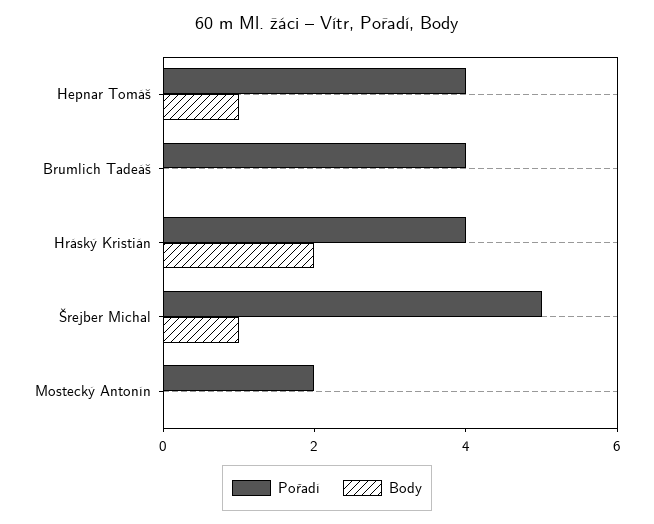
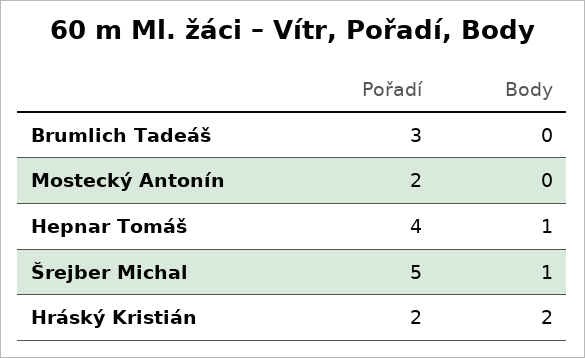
  {
    "Pořadí": {
      "Hepnar Tomáš": 4,
-     "Brumlich Tadeáš": 4,
+     "Brumlich Tadeáš": 3,
-     "Hráský Kristián": 4,
+     "Hráský Kristián": 2,
      "Šrejber Michal": 5,
      "Mostecký Antonín": 2
    },
    "Body": {
      "Hepnar Tomáš": 1,
      "Brumlich Tadeáš": 0,
      "Hráský Kristián": 2,
      "Šrejber Michal": 1,
      "Mostecký Antonín": 0
    }
  }

